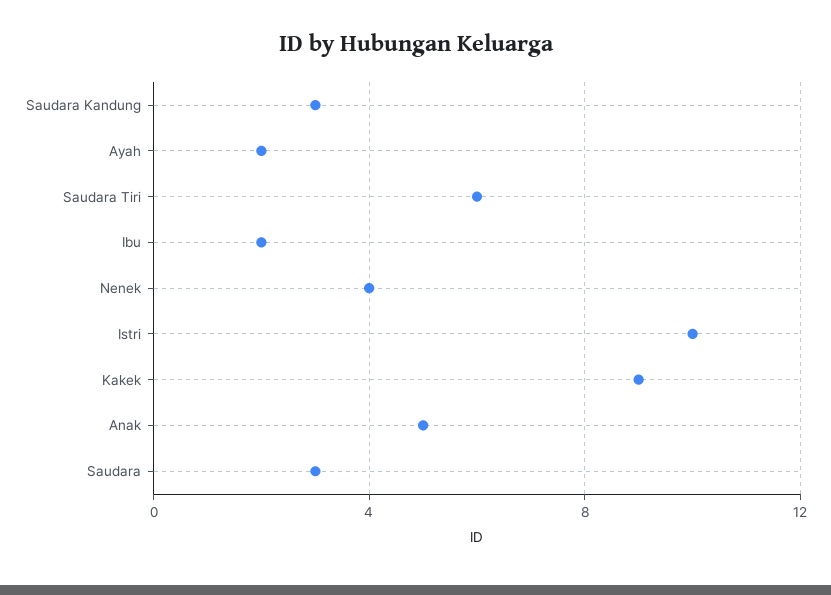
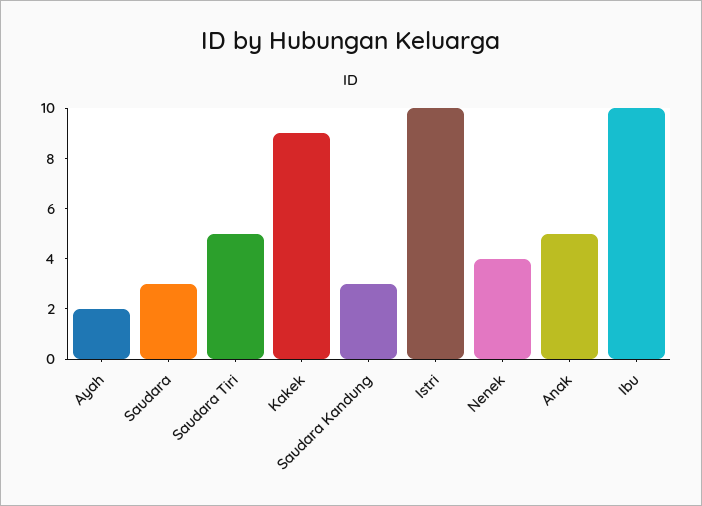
  {
    "Saudara Kandung": 3,
    "Ayah": 2,
-   "Saudara Tiri": 6,
+   "Saudara Tiri": 5,
-   "Ibu": 2,
+   "Ibu": 10,
    "Nenek": 4,
    "Istri": 10,
    "Kakek": 9,
    "Anak": 5,
    "Saudara": 3
  }

